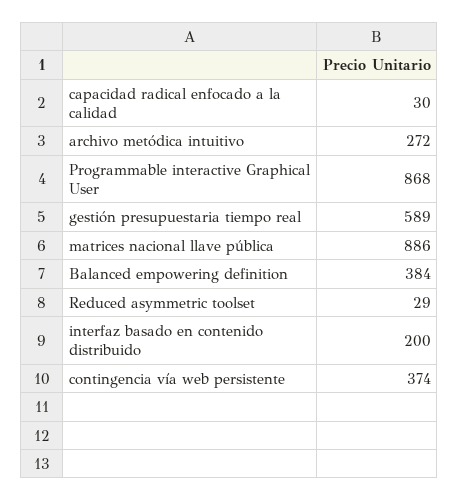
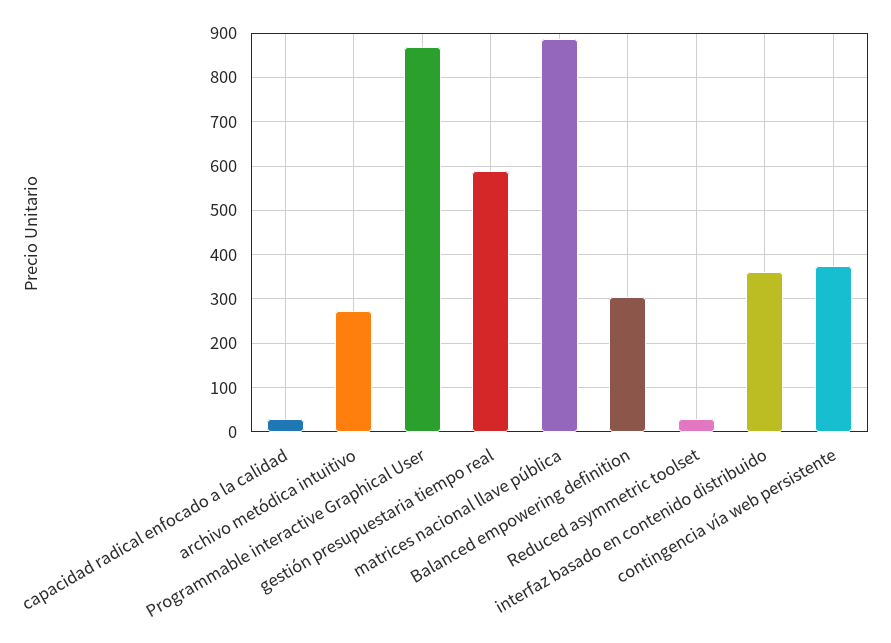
  {
    "capacidad radical enfocado a la calidad": 30,
    "archivo metódica intuitivo": 272,
    "Programmable interactive Graphical User": 868,
    "gestión presupuestaria tiempo real": 589,
    "matrices nacional llave pública": 886,
-   "Balanced empowering definition": 384,
+   "Balanced empowering definition": 300,
    "Reduced asymmetric toolset": 29,
-   "interfaz basado en contenido distribuido": 200,
+   "interfaz basado en contenido distribuido": 360,
    "contingencia vía web persistente": 374
  }

